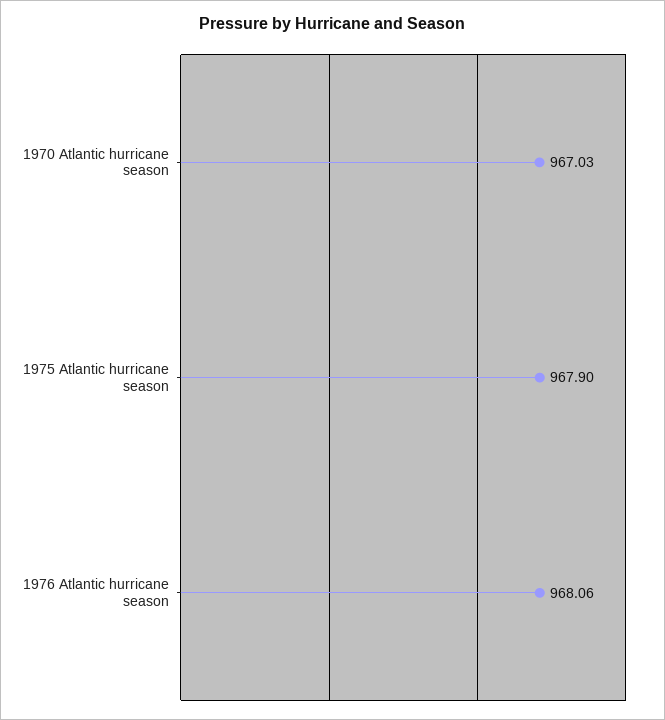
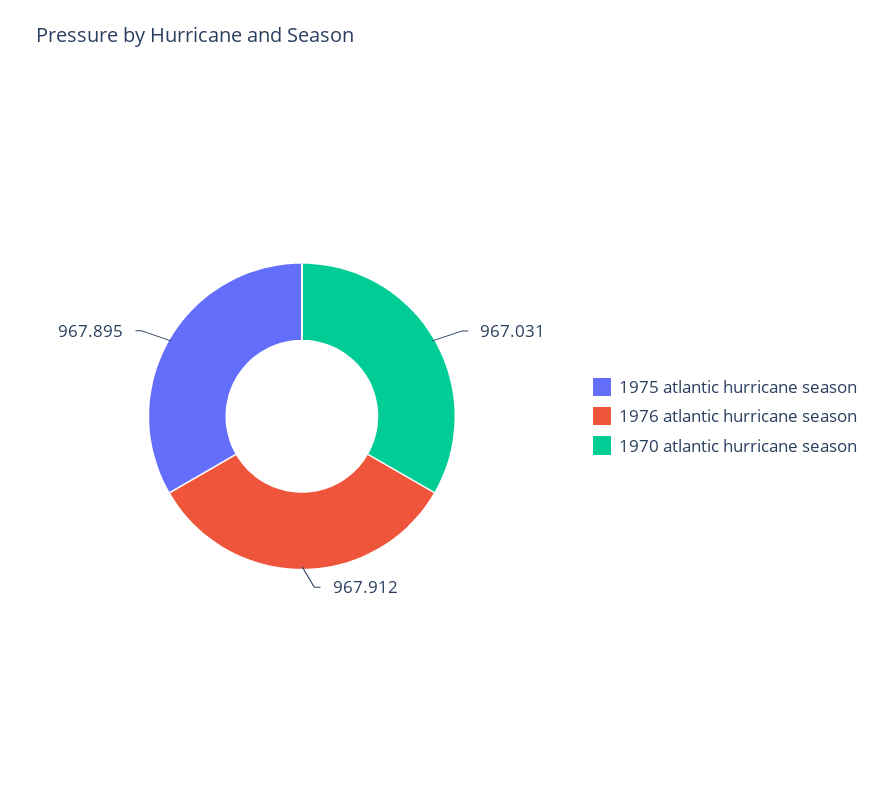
  {
    "1970 Atlantic hurricane season": 967.031,
    "1975 Atlantic hurricane season": 967.895,
-   "1976 Atlantic hurricane season": 968.06
+   "1976 Atlantic hurricane season": 967.912
  }

